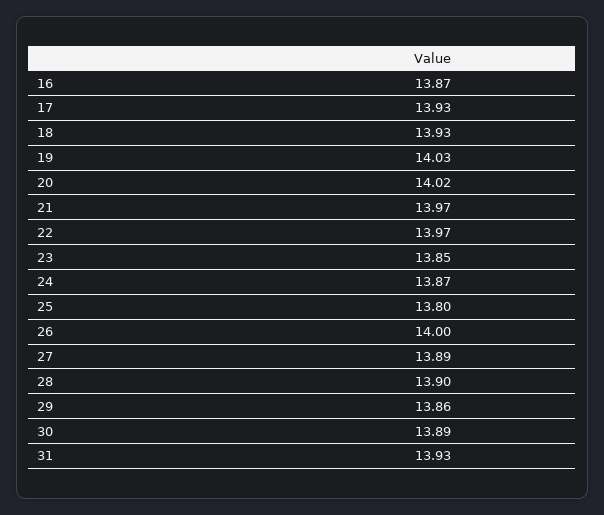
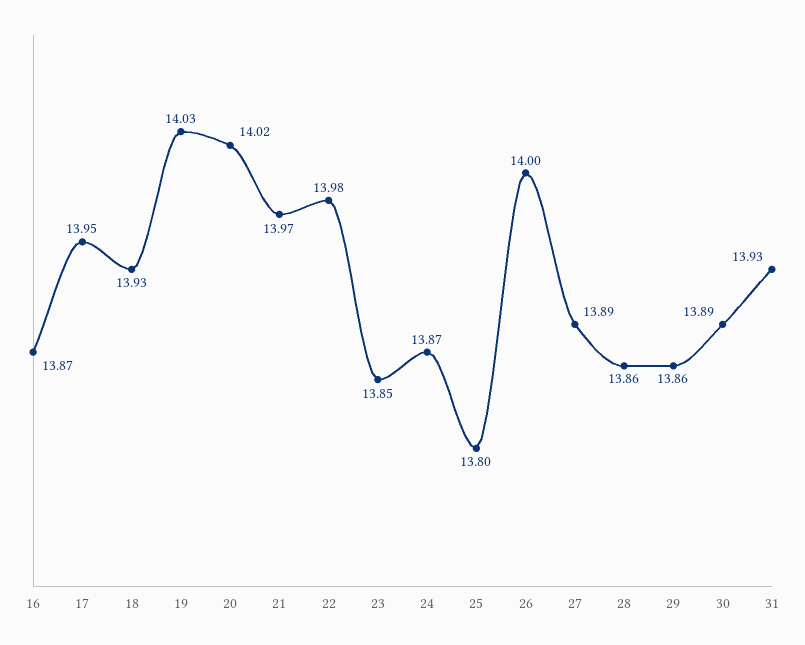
  {
    "16": 13.87,
-   "17": 13.93,
+   "17": 13.95,
    "18": 13.93,
    "19": 14.03,
    "20": 14.02,
    "21": 13.97,
-   "22": 13.97,
+   "22": 13.98,
    "23": 13.85,
    "24": 13.87,
    "25": 13.8,
    "26": 14,
    "27": 13.89,
-   "28": 13.9,
+   "28": 13.86,
    "29": 13.86,
    "30": 13.89,
    "31": 13.93
  }

